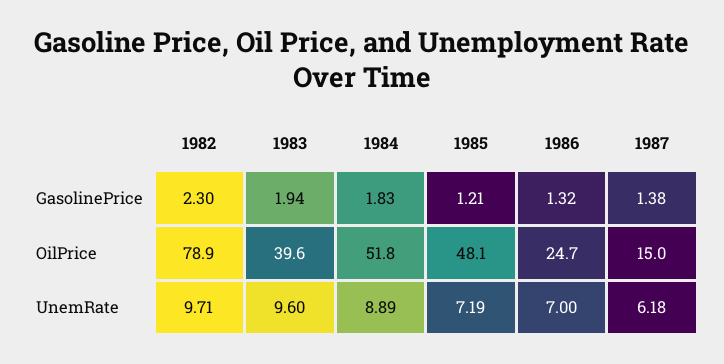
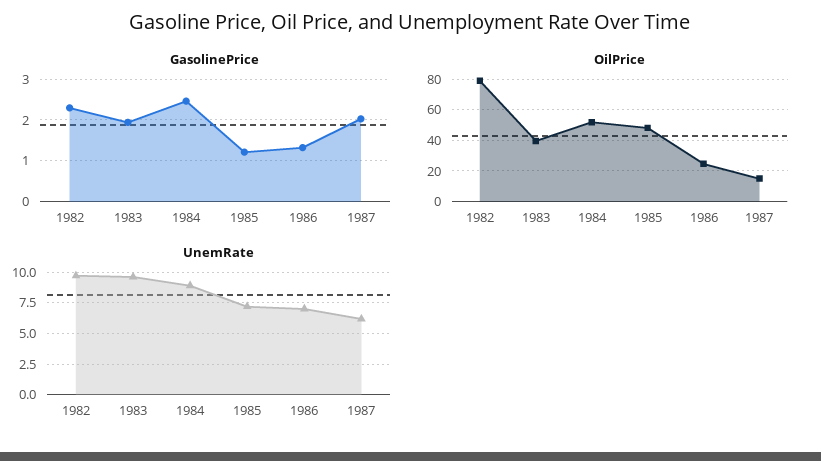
  {
    "GasolinePrice": {
      "1982": 2.3,
      "1983": 1.94,
-     "1984": 1.83,
+     "1984": 2.4,
      "1985": 1.21,
      "1986": 1.32,
-     "1987": 1.38
+     "1987": 2
    },
    "OilPrice": {
      "1982": 78.9,
      "1983": 39.6,
      "1984": 51.8,
      "1985": 48.1,
      "1986": 24.7,
      "1987": 15
    },
    "UnemRate": {
      "1982": 9.71,
      "1983": 9.6,
      "1984": 8.89,
      "1985": 7.19,
      "1986": 7,
      "1987": 6.18
    }
  }

